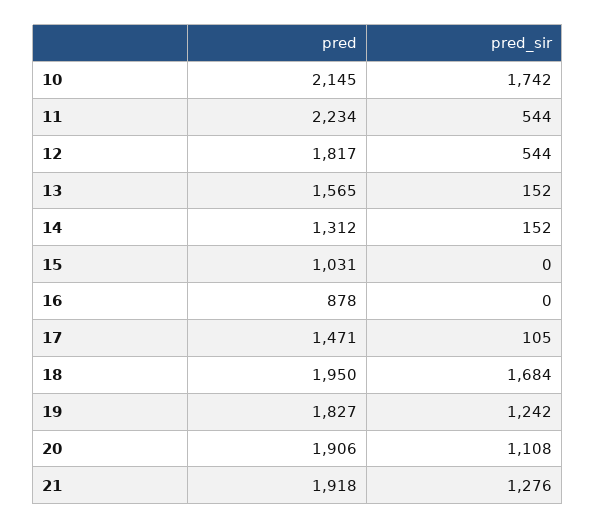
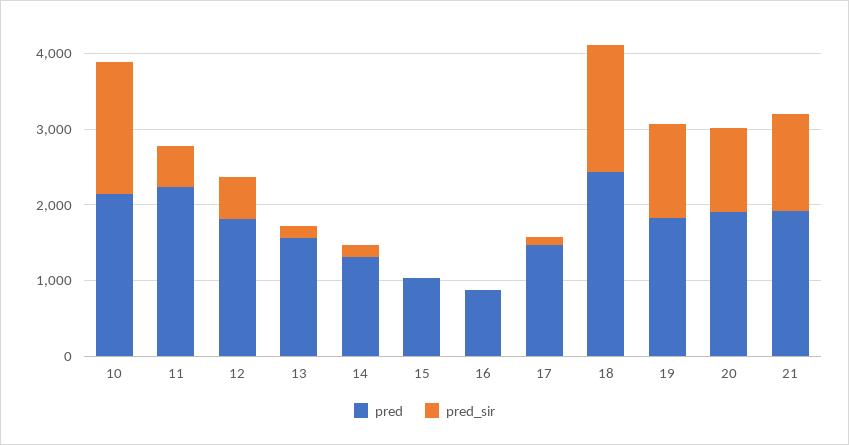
  {
    "pred": {
      "10": 2145,
      "11": 2234,
      "12": 1817,
      "13": 1565,
      "14": 1312,
      "15": 1031,
      "16": 878,
      "17": 1471,
-     "18": 1950,
+     "18": 2400,
      "19": 1827,
      "20": 1906,
      "21": 1918
    },
    "pred_sir": {
      "10": 1742,
      "11": 544,
      "12": 544,
      "13": 152,
      "14": 152,
      "15": 0,
      "16": 0,
      "17": 105,
      "18": 1684,
      "19": 1242,
      "20": 1108,
      "21": 1276
    }
  }

